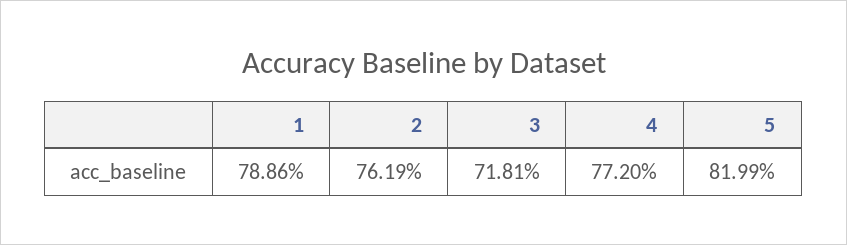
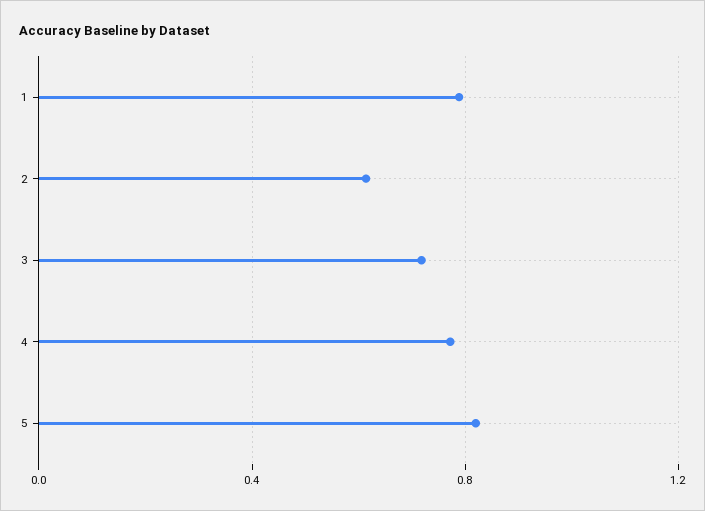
  {
    "1": 0.7886,
-   "2": 0.7619,
+   "2": 0.6,
    "3": 0.7181,
    "4": 0.772,
    "5": 0.8199
  }

